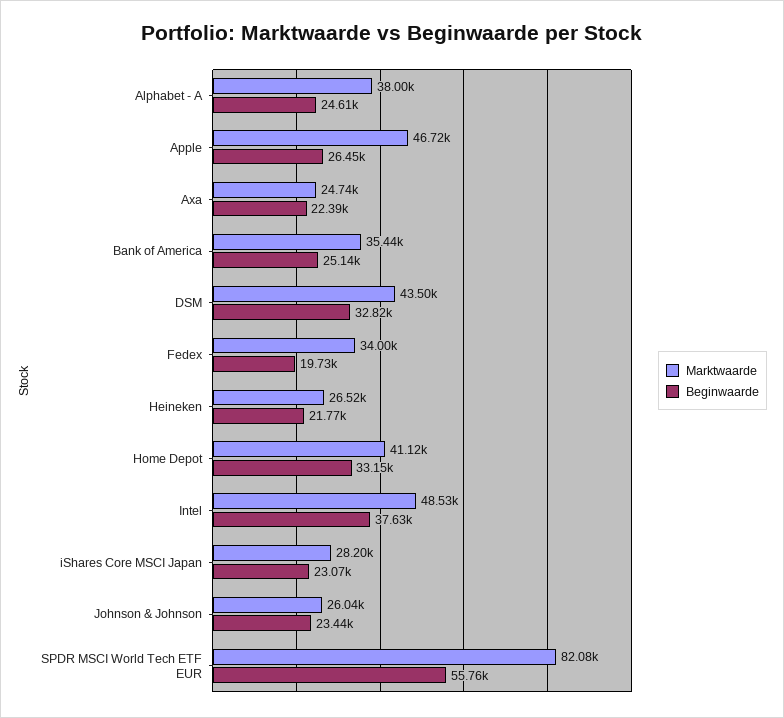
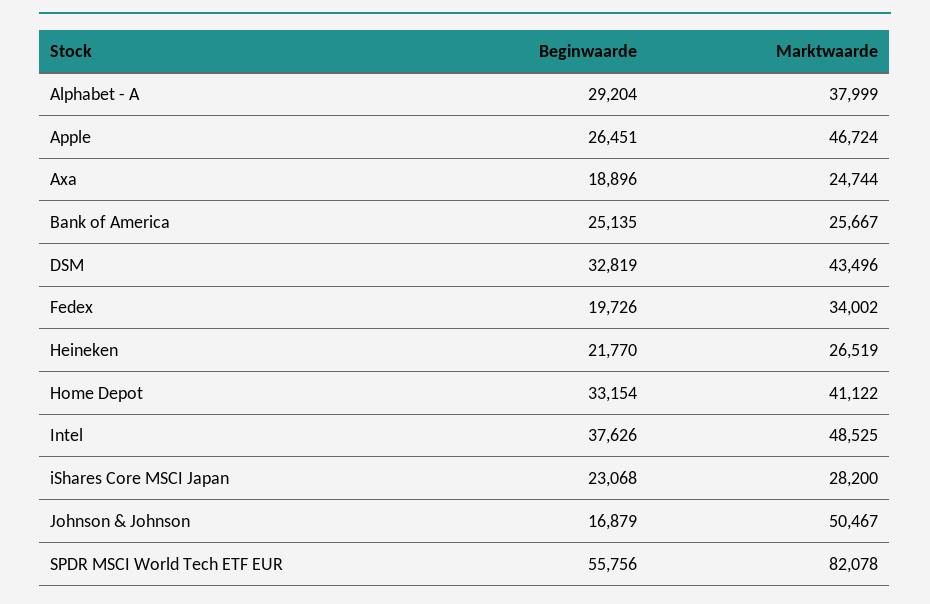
  {
    "Marktwaarde": {
      "Alphabet - A": 37999,
      "Apple": 46724,
      "Axa": 24744,
-     "Bank of America": 35440,
+     "Bank of America": 25667,
      "DSM": 43496,
      "Fedex": 34002,
      "Heineken": 26519,
      "Home Depot": 41122,
      "Intel": 48525,
      "iShares Core MSCI Japan": 28200,
-     "Johnson & Johnson": 26040,
+     "Johnson & Johnson": 50467,
      "SPDR MSCI World Tech ETF EUR": 82078
    },
    "Beginwaarde": {
-     "Alphabet - A": 24610,
+     "Alphabet - A": 29204,
      "Apple": 26451,
-     "Axa": 22390,
+     "Axa": 18896,
      "Bank of America": 25135,
      "DSM": 32819,
      "Fedex": 19726,
      "Heineken": 21770,
      "Home Depot": 33154,
      "Intel": 37626,
      "iShares Core MSCI Japan": 23068,
-     "Johnson & Johnson": 23440,
+     "Johnson & Johnson": 16879,
      "SPDR MSCI World Tech ETF EUR": 55756
    }
  }

